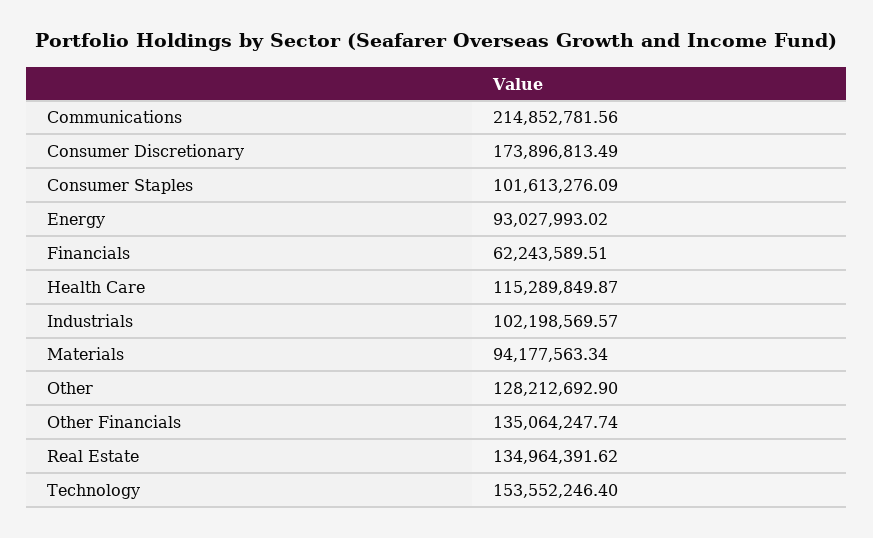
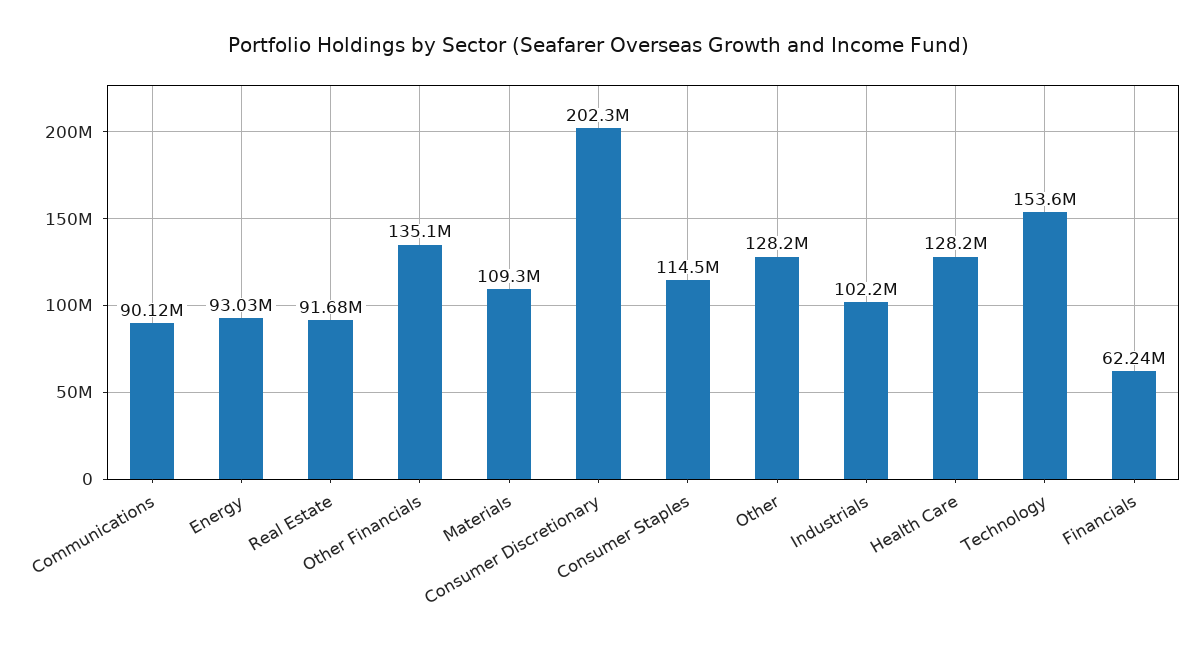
  {
-   "Communications": 214852781.56,
+   "Communications": 90120000,
-   "Consumer Discretionary": 173896813.49,
+   "Consumer Discretionary": 202300000,
-   "Consumer Staples": 101613276.09,
+   "Consumer Staples": 114500000,
    "Energy": 93027993.02,
    "Financials": 62243589.51,
-   "Health Care": 115289849.87,
+   "Health Care": 128200000,
    "Industrials": 102198569.57,
-   "Materials": 94177563.34,
+   "Materials": 109300000,
    "Other": 128212692.9,
    "Other Financials": 135064247.74,
-   "Real Estate": 134964391.62,
+   "Real Estate": 91680000,
    "Technology": 153552246.4
  }

